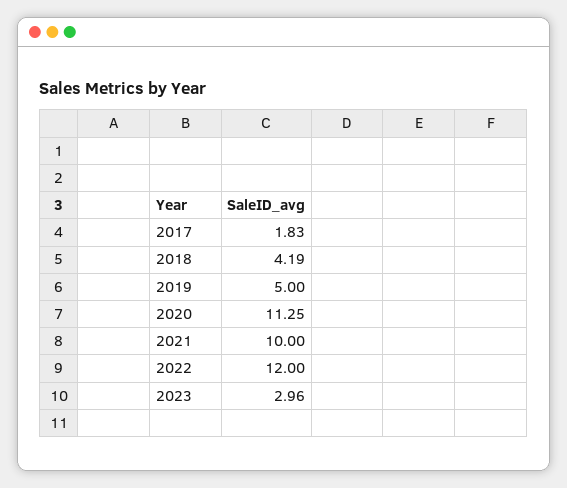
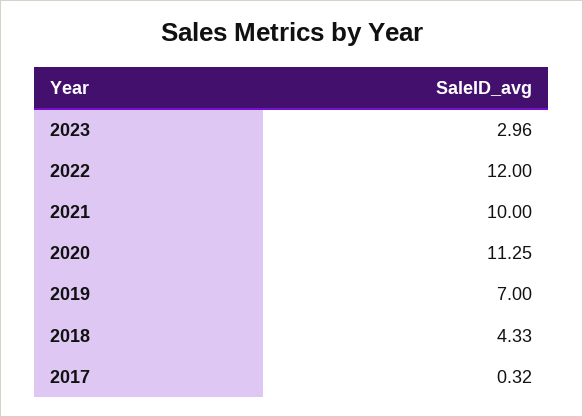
  {
-   "2017": 1.83,
+   "2017": 0.32,
-   "2018": 4.19,
+   "2018": 4.33,
-   "2019": 5,
+   "2019": 7,
    "2020": 11.25,
    "2021": 10,
    "2022": 12,
    "2023": 2.96
  }

